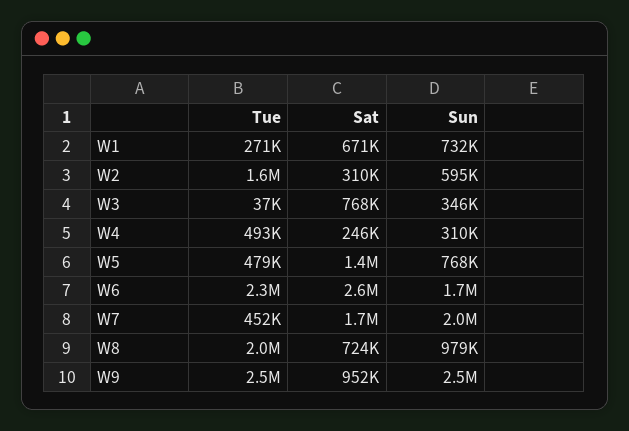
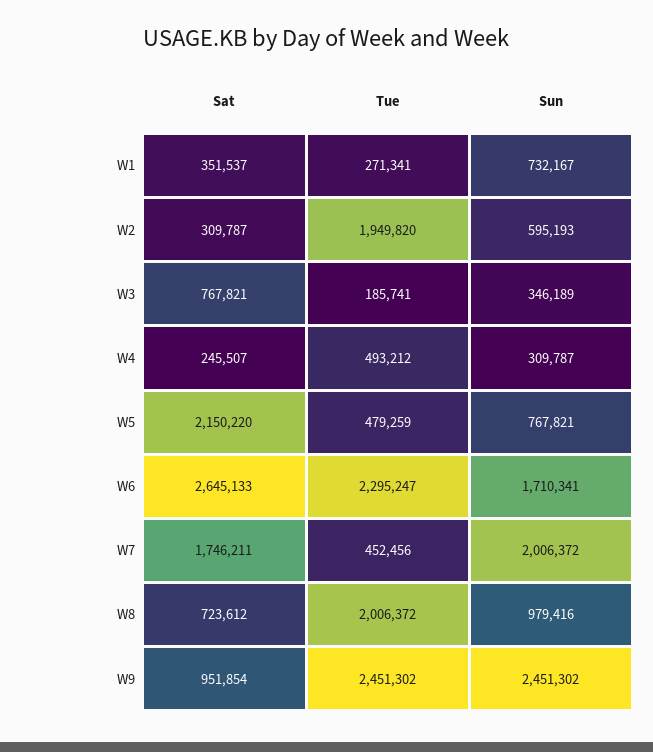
  {
    "Tue": {
      "W1": 271341,
-     "W2": 1600000,
+     "W2": 1949820,
-     "W3": 37000,
+     "W3": 185741,
      "W4": 493212,
      "W5": 479259,
      "W6": 2295247,
      "W7": 452456,
      "W8": 2006372,
      "W9": 2451302
    },
    "Sat": {
-     "W1": 671000,
+     "W1": 351537,
      "W2": 309787,
      "W3": 767821,
      "W4": 245507,
-     "W5": 1400000,
+     "W5": 2150220,
      "W6": 2645133,
      "W7": 1746211,
      "W8": 723612,
      "W9": 951854
    },
    "Sun": {
      "W1": 732167,
      "W2": 595193,
      "W3": 346189,
      "W4": 309787,
      "W5": 767821,
      "W6": 1710341,
      "W7": 2006372,
      "W8": 979416,
      "W9": 2451302
    }
  }

